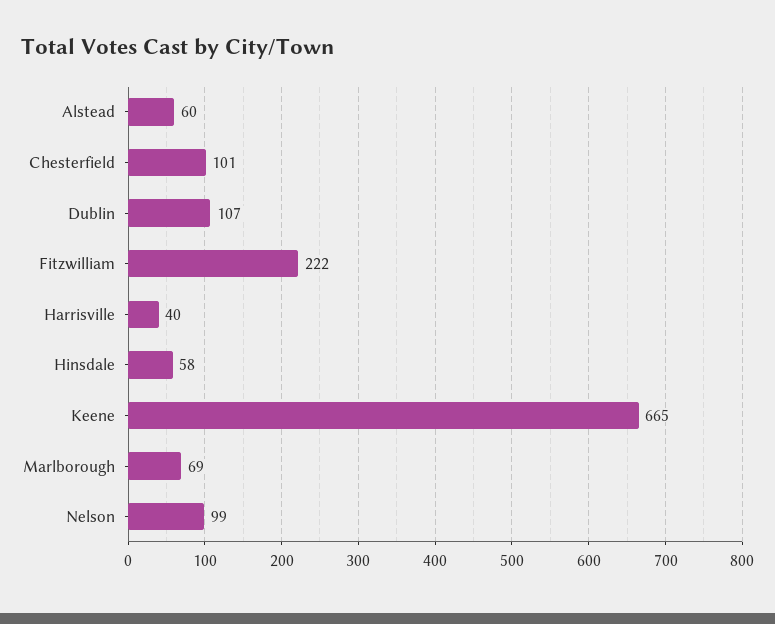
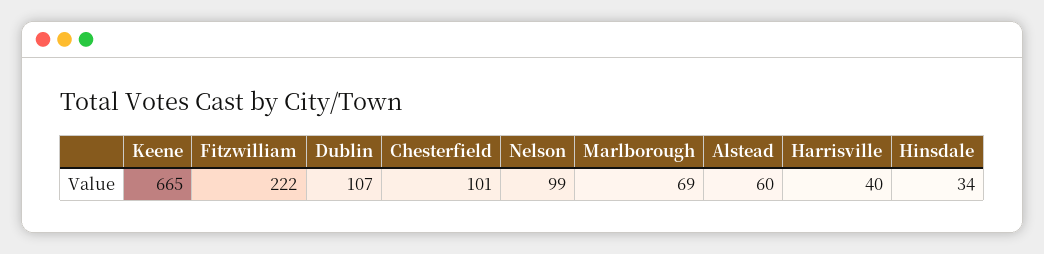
  {
    "Alstead": 60,
    "Chesterfield": 101,
    "Dublin": 107,
    "Fitzwilliam": 222,
    "Harrisville": 40,
-   "Hinsdale": 58,
+   "Hinsdale": 34,
    "Keene": 665,
    "Marlborough": 69,
    "Nelson": 99
  }

